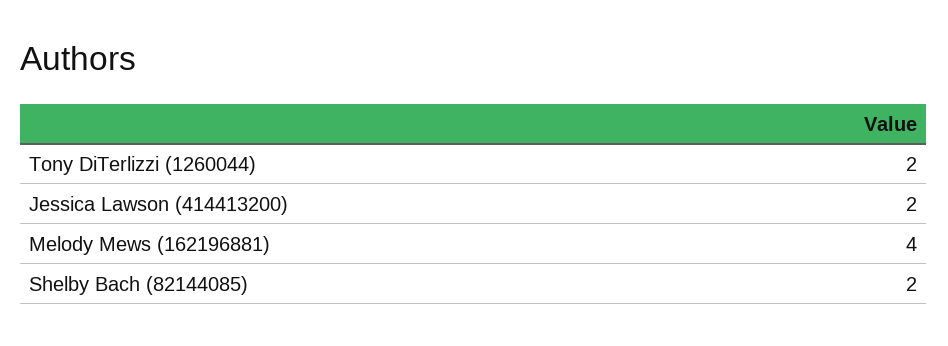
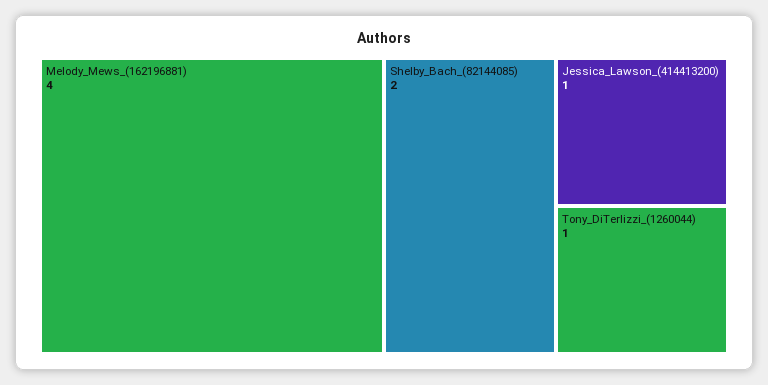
  {
-   "Tony DiTerlizzi (1260044)": 2,
+   "Tony DiTerlizzi (1260044)": 1,
-   "Jessica Lawson (414413200)": 2,
+   "Jessica Lawson (414413200)": 1,
    "Melody Mews (162196881)": 4,
    "Shelby Bach (82144085)": 2
  }

